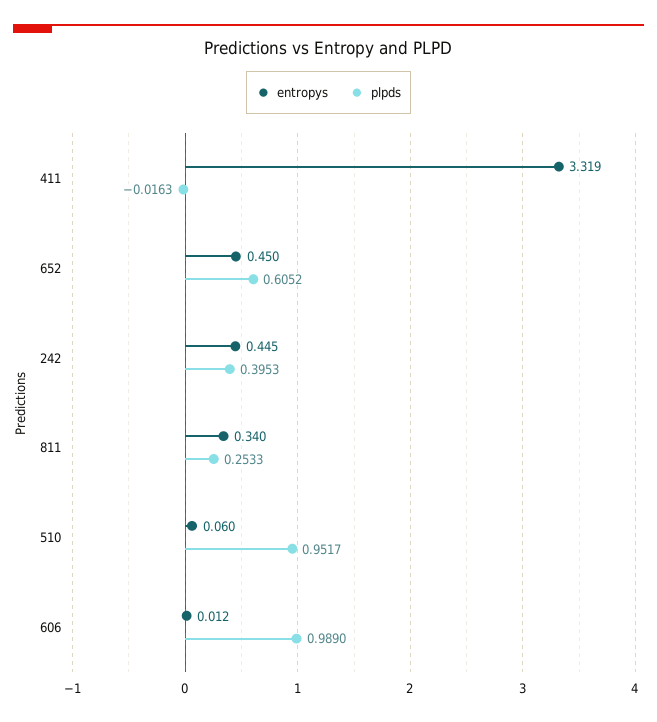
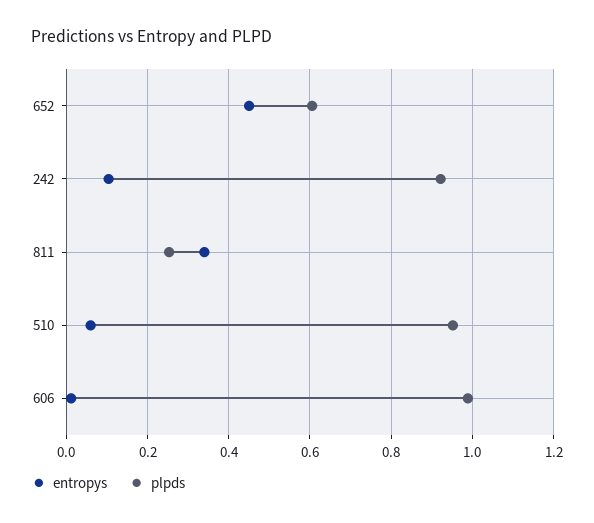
  {
    "entropys": {
-     "411": 3.319,
      "652": 0.45,
-     "242": 0.445,
+     "242": 0.1,
      "811": 0.34,
      "510": 0.06,
      "606": 0.012
    },
    "plpds": {
-     "411": -0.0163,
      "652": 0.6052,
-     "242": 0.3953,
+     "242": 0.92,
      "811": 0.2533,
      "510": 0.9517,
      "606": 0.989
    }
  }

